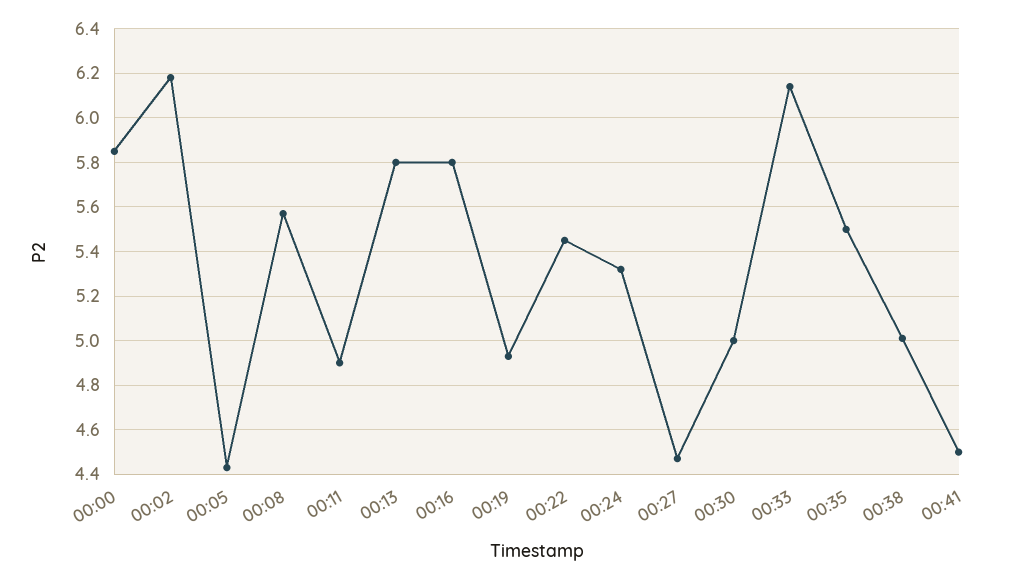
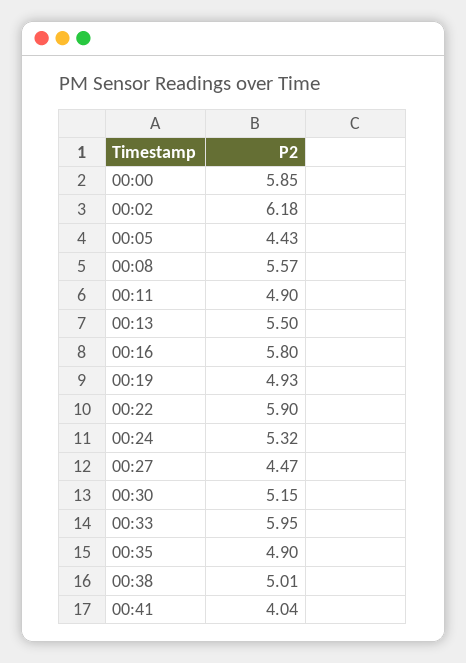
  {
    "00:00": 5.85,
    "00:02": 6.18,
    "00:05": 4.43,
    "00:08": 5.57,
    "00:11": 4.9,
-   "00:13": 5.8,
+   "00:13": 5.5,
    "00:16": 5.8,
    "00:19": 4.93,
-   "00:22": 5.45,
+   "00:22": 5.9,
    "00:24": 5.32,
    "00:27": 4.47,
-   "00:30": 5,
+   "00:30": 5.15,
-   "00:33": 6.15,
+   "00:33": 5.95,
-   "00:35": 5.5,
+   "00:35": 4.9,
    "00:38": 5.01,
-   "00:41": 4.5
+   "00:41": 4.04
  }

